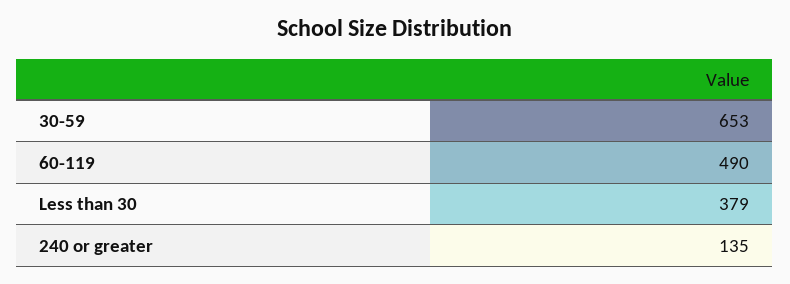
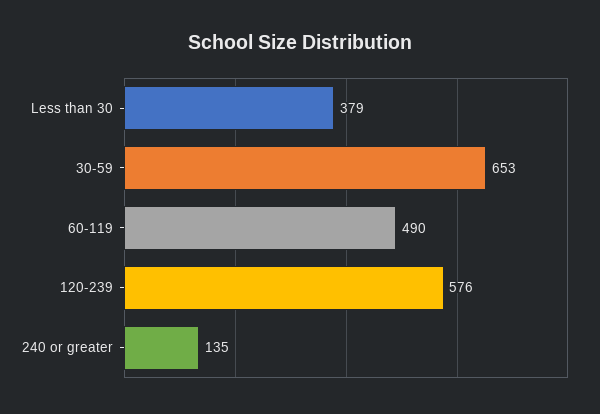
  {
    "30-59": 653,
    "60-119": 490,
    "Less than 30": 379,
-   "240 or greater": 135
+   "240 or greater": 135,
+   "120-239": 576
  }

